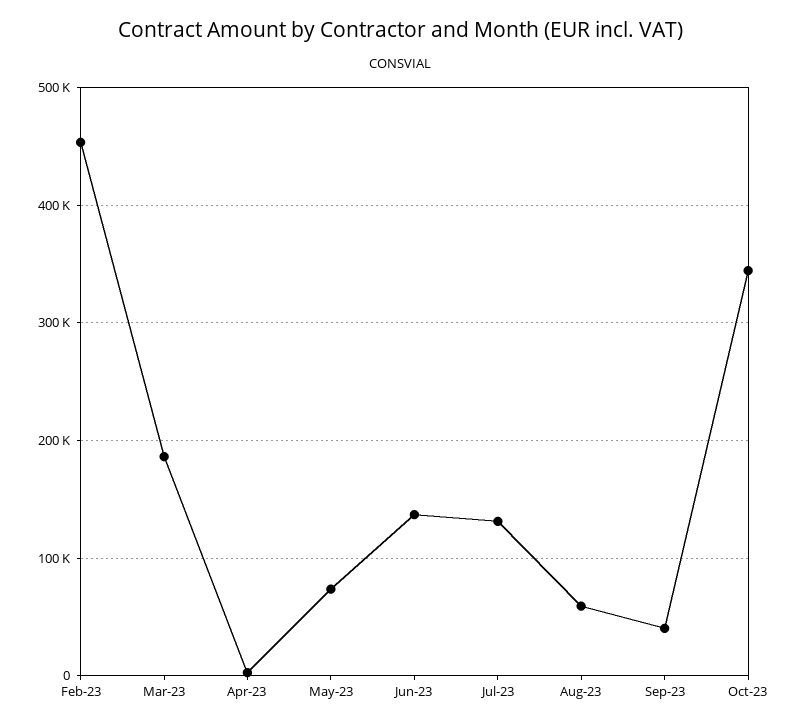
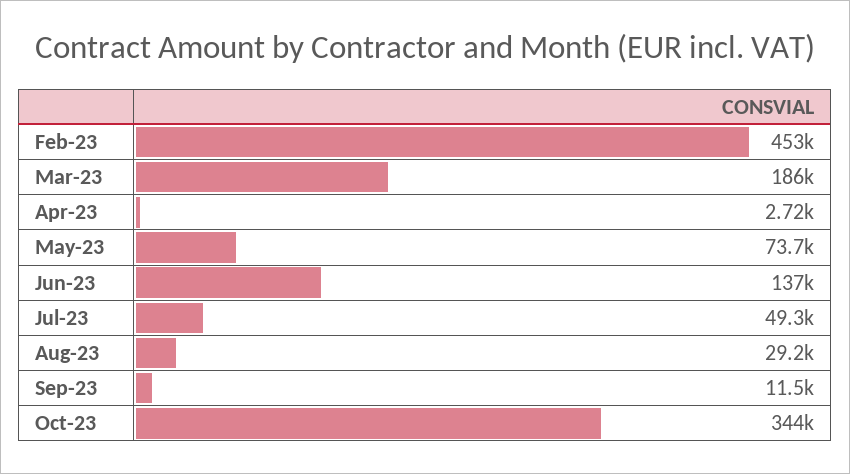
  {
    "Feb-23": 453000,
    "Mar-23": 186000,
    "Apr-23": 2720,
    "May-23": 73700,
    "Jun-23": 137000,
-   "Jul-23": 130000,
+   "Jul-23": 49300,
-   "Aug-23": 60000,
+   "Aug-23": 29200,
-   "Sep-23": 40000,
+   "Sep-23": 11500,
    "Oct-23": 344000
  }

